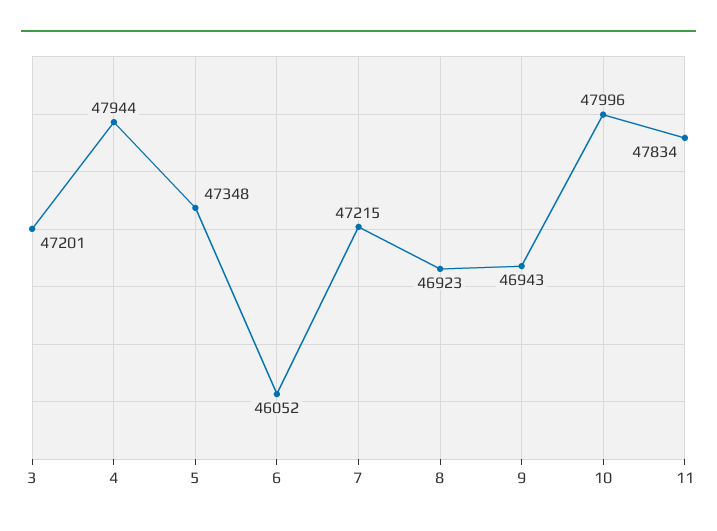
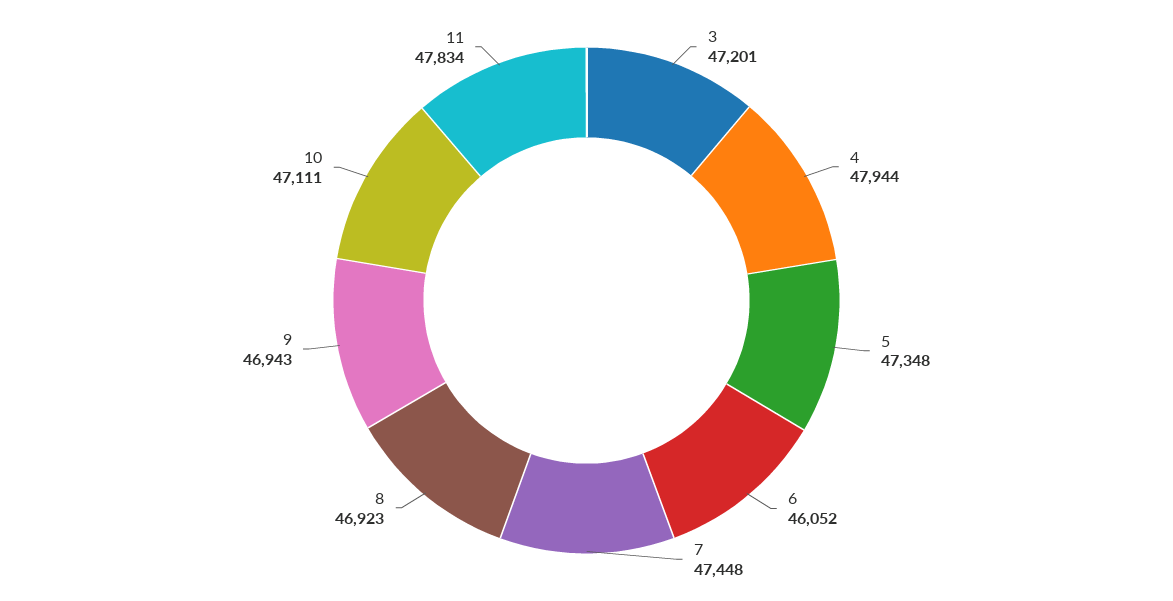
  {
    "3": 47201,
    "4": 47944,
    "5": 47348,
    "6": 46052,
-   "7": 47215,
+   "7": 47448,
    "8": 46923,
    "9": 46943,
-   "10": 47996,
+   "10": 47111,
    "11": 47834
  }

